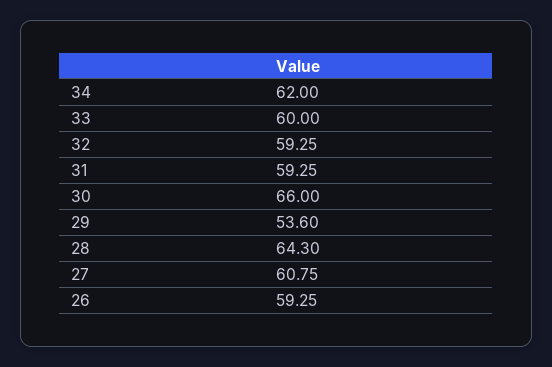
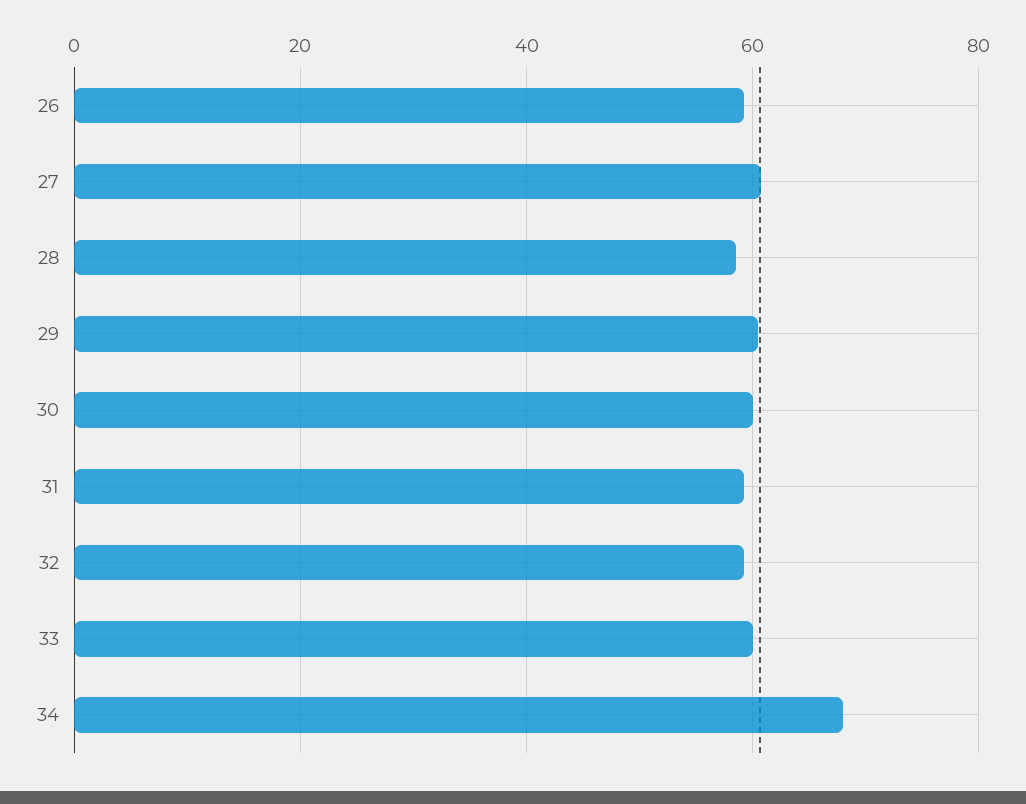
  {
-   "34": 62,
+   "34": 68,
    "33": 60,
    "32": 59.25,
    "31": 59.25,
-   "30": 66,
+   "30": 60,
-   "29": 53.6,
+   "29": 60,
-   "28": 64.3,
+   "28": 58,
    "27": 60.75,
    "26": 59.25
  }

